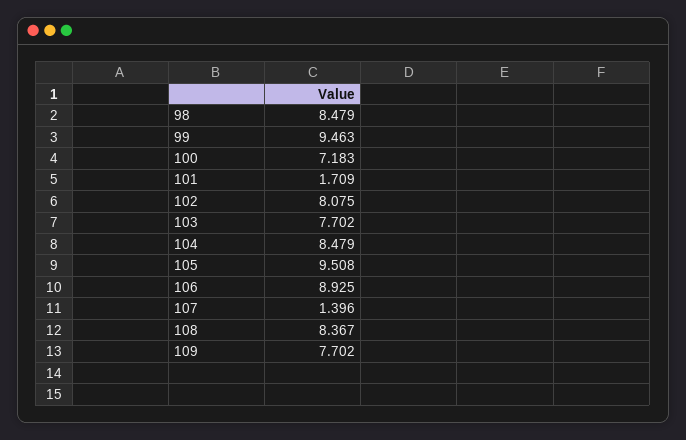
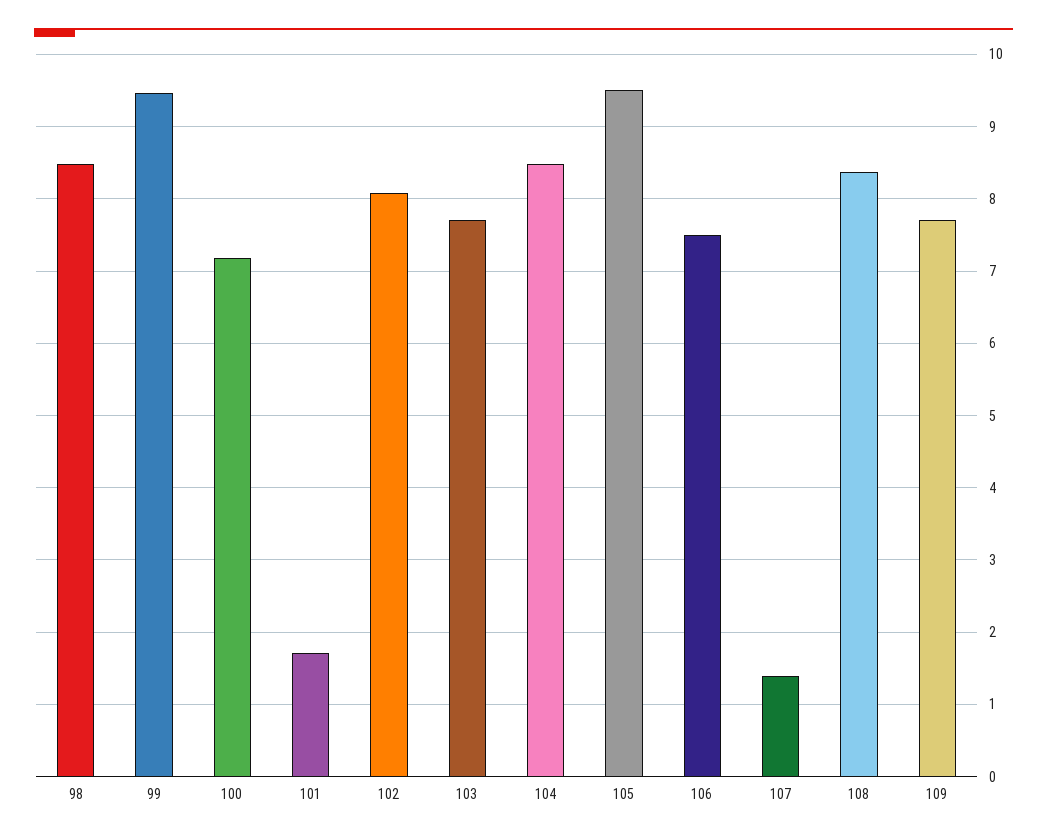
  {
    "98": 8.479,
    "99": 9.463,
    "100": 7.183,
    "101": 1.709,
    "102": 8.075,
    "103": 7.702,
    "104": 8.479,
    "105": 9.508,
-   "106": 8.925,
+   "106": 7.5,
    "107": 1.396,
    "108": 8.367,
    "109": 7.702
  }

